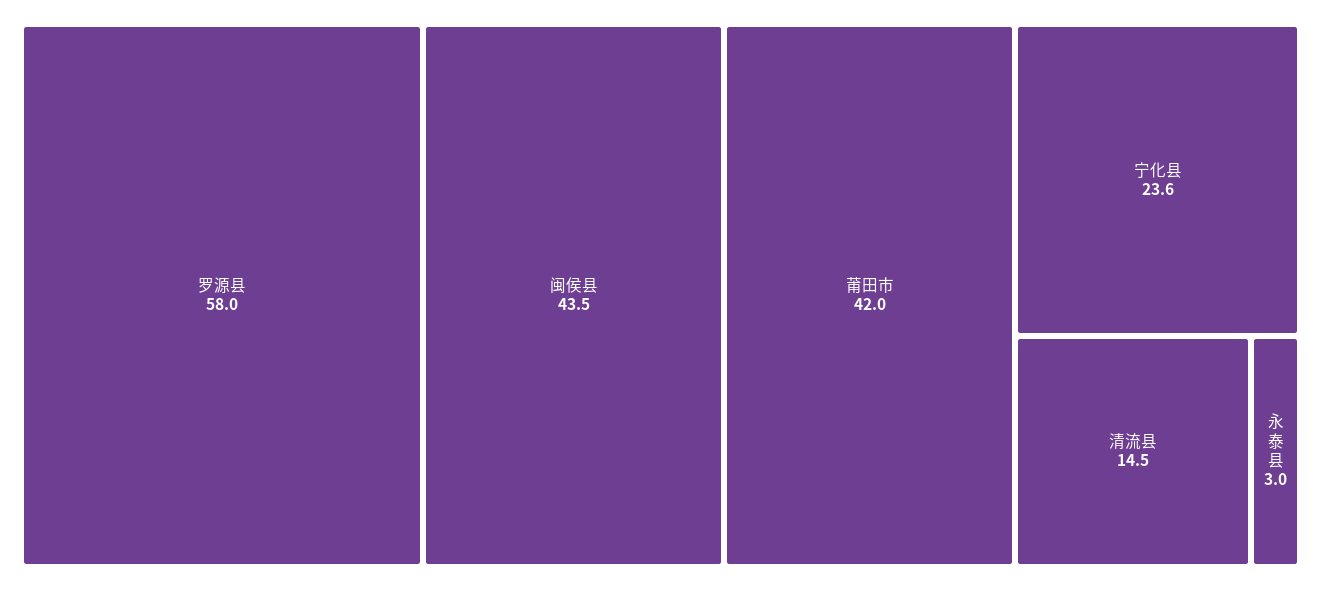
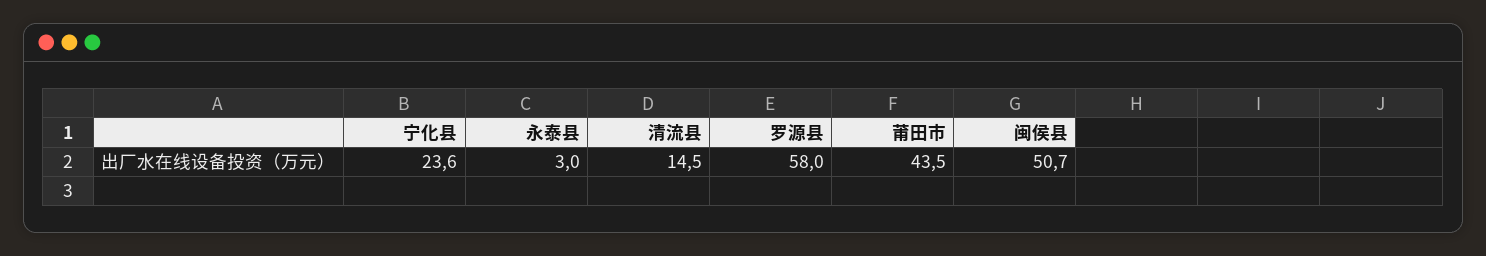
  {
    "罗源县": 58,
-   "闽侯县": 43.5,
+   "闽侯县": 50.7,
-   "莆田市": 42,
+   "莆田市": 43.5,
    "宁化县": 23.6,
    "清流县": 14.5,
    "永泰县": 3
  }

